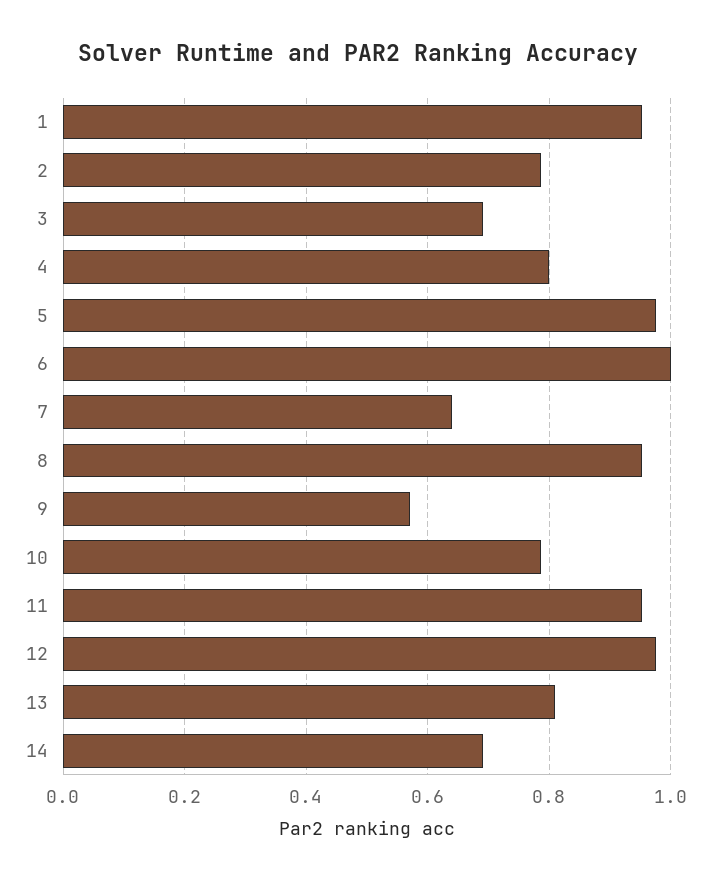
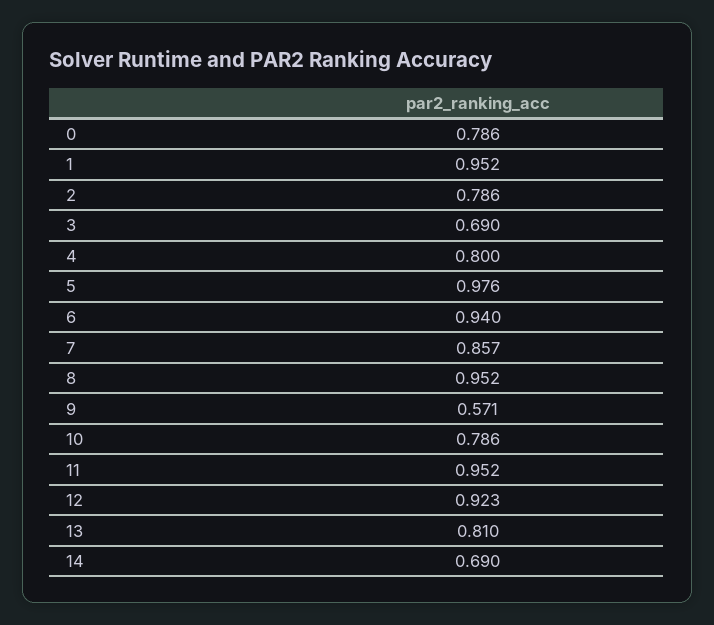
  {
    "1": 0.952,
    "2": 0.786,
    "3": 0.69,
    "4": 0.8,
    "5": 0.976,
-   "6": 1,
+   "6": 0.94,
-   "7": 0.64,
+   "7": 0.857,
    "8": 0.952,
    "9": 0.571,
    "10": 0.786,
    "11": 0.952,
-   "12": 0.98,
+   "12": 0.923,
    "13": 0.81,
-   "14": 0.69
+   "14": 0.69,
+   "0": 0.786
  }

